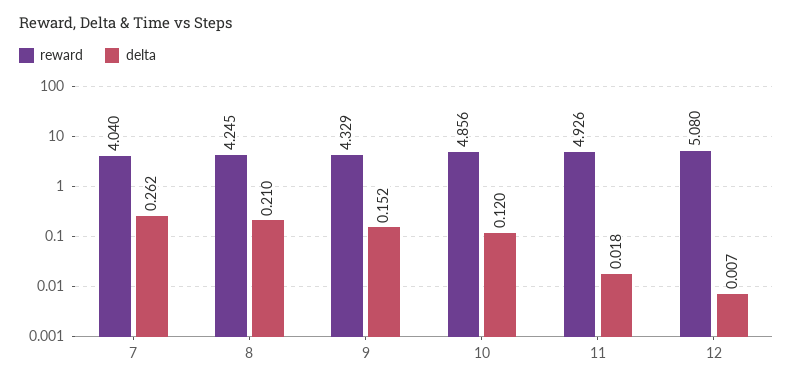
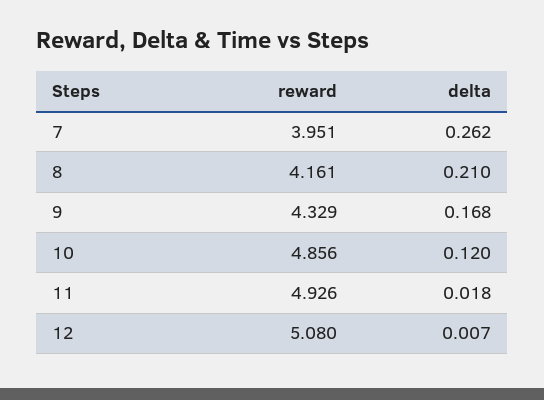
  {
    "reward": {
-     "7": 4.04,
+     "7": 3.951,
-     "8": 4.245,
+     "8": 4.161,
      "9": 4.329,
      "10": 4.856,
      "11": 4.926,
      "12": 5.08
    },
    "delta": {
      "7": 0.262,
      "8": 0.21,
-     "9": 0.152,
+     "9": 0.168,
      "10": 0.12,
      "11": 0.018,
      "12": 0.007
    }
  }

